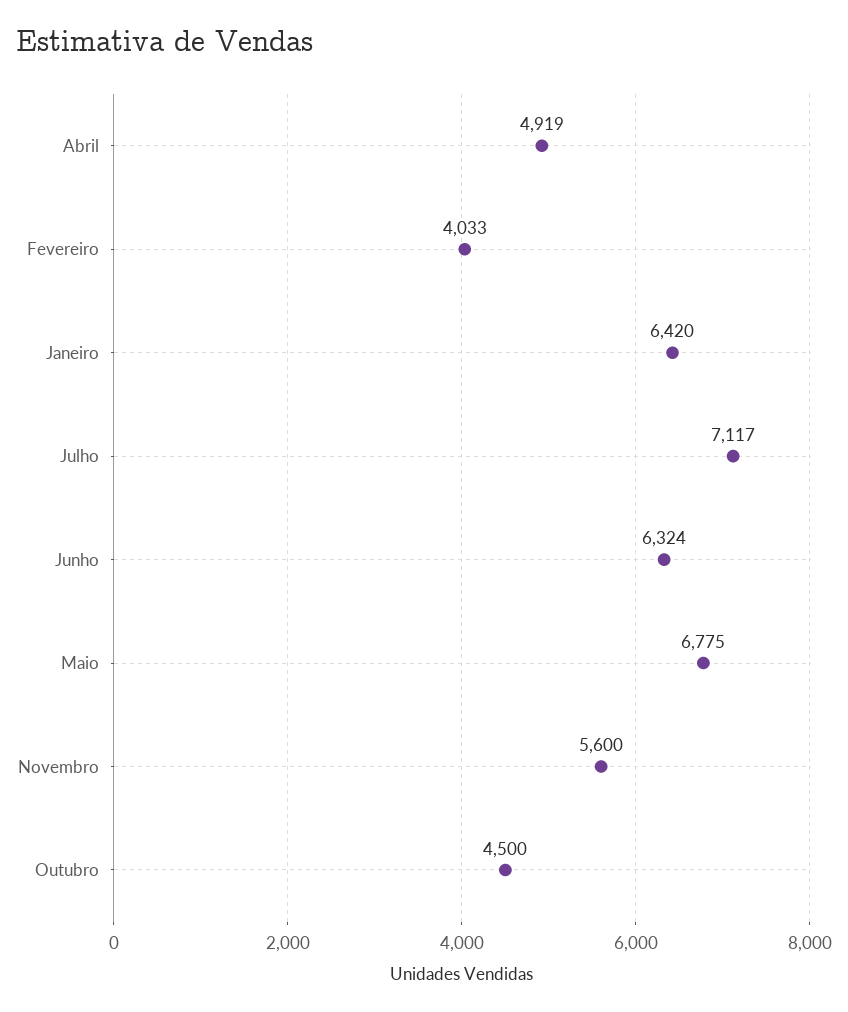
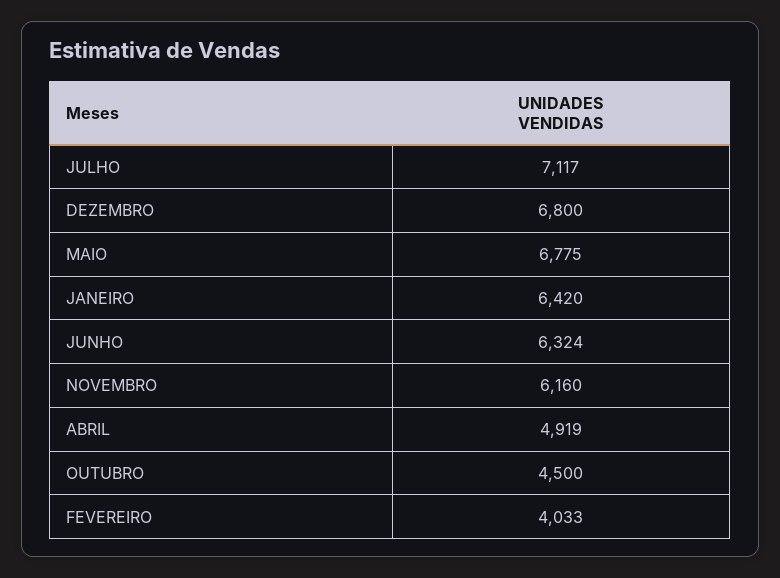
  {
    "Abril": 4919,
    "Fevereiro": 4033,
    "Janeiro": 6420,
    "Julho": 7117,
    "Junho": 6324,
    "Maio": 6775,
-   "Novembro": 5600,
+   "Novembro": 6160,
-   "Outubro": 4500
+   "Outubro": 4500,
+   "DEZEMBRO": 6800
  }

